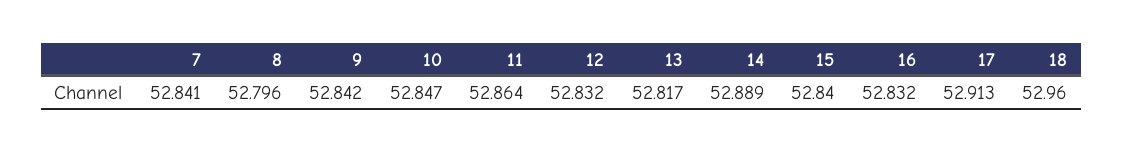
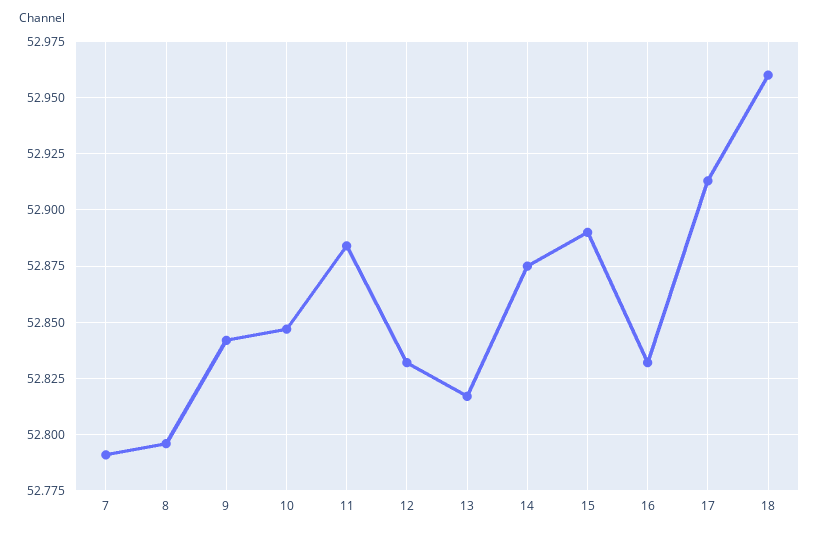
  {
-   "7": 52.841,
+   "7": 52.79,
    "8": 52.796,
    "9": 52.842,
    "10": 52.847,
-   "11": 52.864,
+   "11": 52.885,
    "12": 52.832,
    "13": 52.817,
-   "14": 52.889,
+   "14": 52.875,
-   "15": 52.84,
+   "15": 52.89,
    "16": 52.832,
    "17": 52.913,
    "18": 52.96
  }

